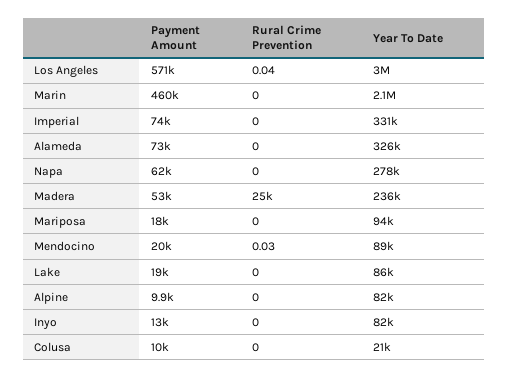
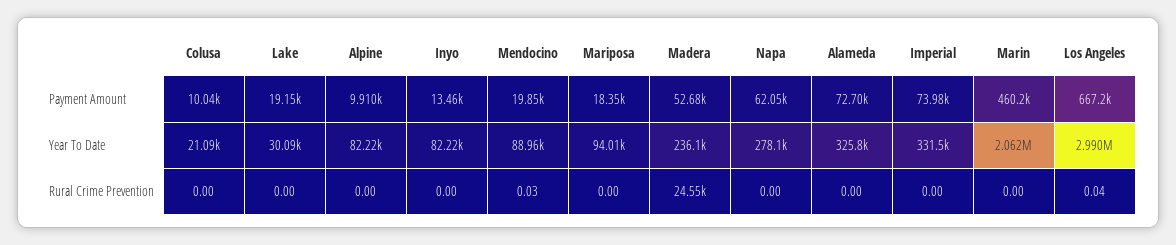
  {
    "Payment Amount": {
-     "Los Angeles": 571000,
+     "Los Angeles": 667200,
      "Marin": 460200,
      "Imperial": 73980,
      "Alameda": 72700,
      "Napa": 62050,
      "Madera": 52680,
      "Mariposa": 18350,
      "Mendocino": 19850,
      "Lake": 19150,
      "Alpine": 9910,
      "Inyo": 13460,
      "Colusa": 10040
    },
    "Rural Crime Prevention": {
      "Los Angeles": 0.04,
      "Marin": 0,
      "Imperial": 0,
      "Alameda": 0,
      "Napa": 0,
      "Madera": 24550,
      "Mariposa": 0,
      "Mendocino": 0.03,
      "Lake": 0,
      "Alpine": 0,
      "Inyo": 0,
      "Colusa": 0
    },
    "Year To Date": {
      "Los Angeles": 2990000,
      "Marin": 2062000,
      "Imperial": 331500,
      "Alameda": 325800,
      "Napa": 278100,
      "Madera": 236100,
      "Mariposa": 94010,
      "Mendocino": 88960,
-     "Lake": 86000,
+     "Lake": 30090,
      "Alpine": 82220,
      "Inyo": 82220,
      "Colusa": 21090
    }
  }

